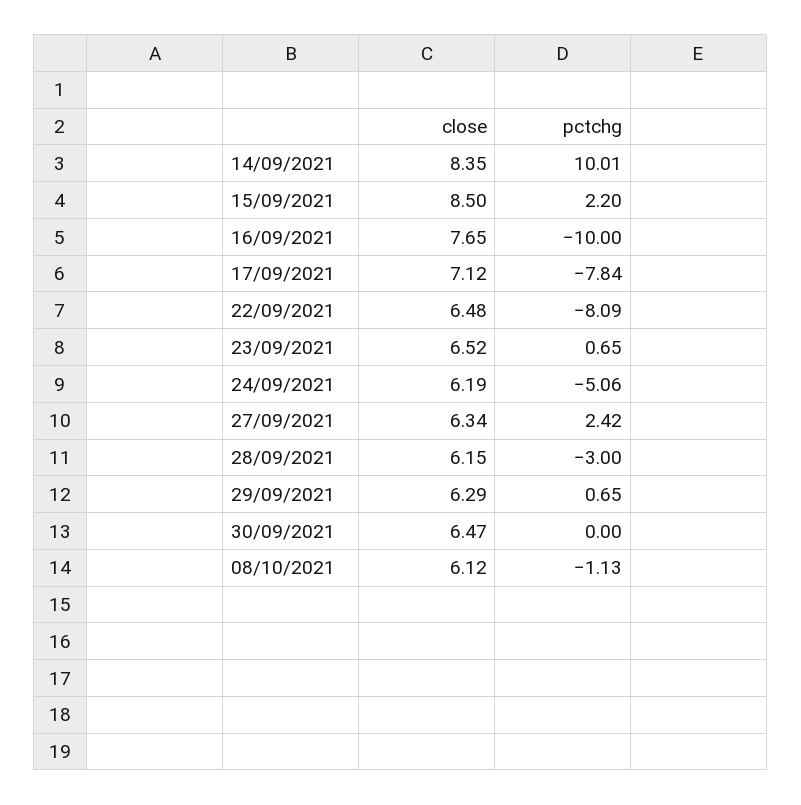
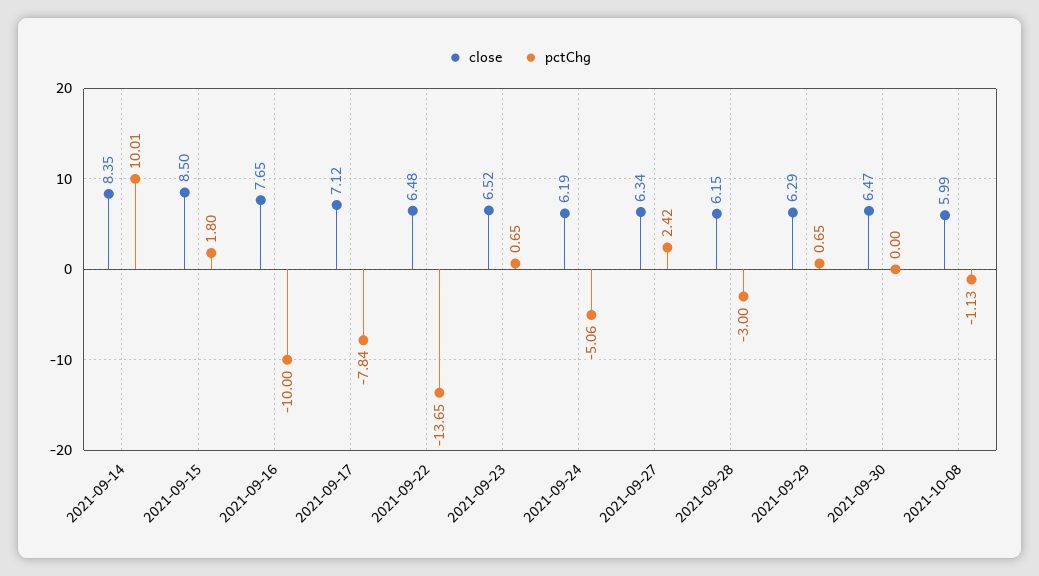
  {
    "close": {
      "14/09/2021": 8.35,
      "15/09/2021": 8.5,
      "16/09/2021": 7.65,
      "17/09/2021": 7.12,
      "22/09/2021": 6.48,
      "23/09/2021": 6.52,
      "24/09/2021": 6.19,
      "27/09/2021": 6.34,
      "28/09/2021": 6.15,
      "29/09/2021": 6.29,
      "30/09/2021": 6.47,
-     "08/10/2021": 6.12
+     "08/10/2021": 5.99
    },
    "pctchg": {
      "14/09/2021": 10.01,
-     "15/09/2021": 2.2,
+     "15/09/2021": 1.8,
      "16/09/2021": -10,
      "17/09/2021": -7.84,
-     "22/09/2021": -8.09,
+     "22/09/2021": -13.65,
      "23/09/2021": 0.65,
      "24/09/2021": -5.06,
      "27/09/2021": 2.42,
      "28/09/2021": -3,
      "29/09/2021": 0.65,
      "30/09/2021": 0,
      "08/10/2021": -1.13
    }
  }

